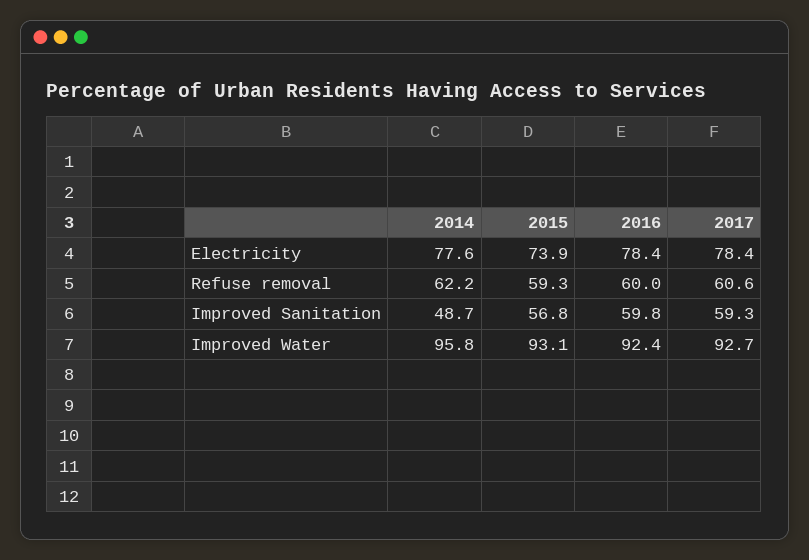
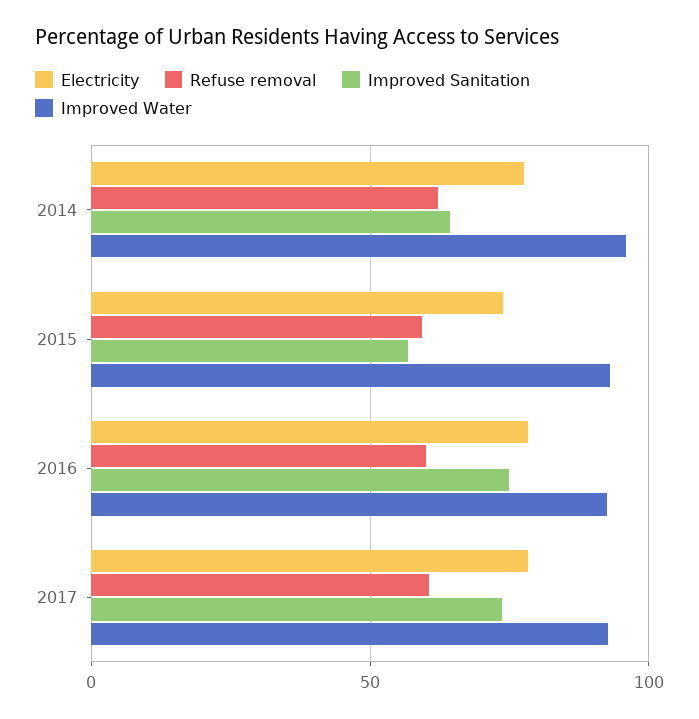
  {
    "Electricity": {
      "2014": 77.6,
      "2015": 73.9,
      "2016": 78.4,
      "2017": 78.4
    },
    "Refuse removal": {
      "2014": 62.2,
      "2015": 59.3,
      "2016": 60,
      "2017": 60.6
    },
    "Improved Sanitation": {
-     "2014": 48.7,
+     "2014": 65,
      "2015": 56.8,
-     "2016": 59.8,
+     "2016": 75,
-     "2017": 59.3
+     "2017": 75
    },
    "Improved Water": {
      "2014": 95.8,
      "2015": 93.1,
      "2016": 92.4,
      "2017": 92.7
    }
  }

